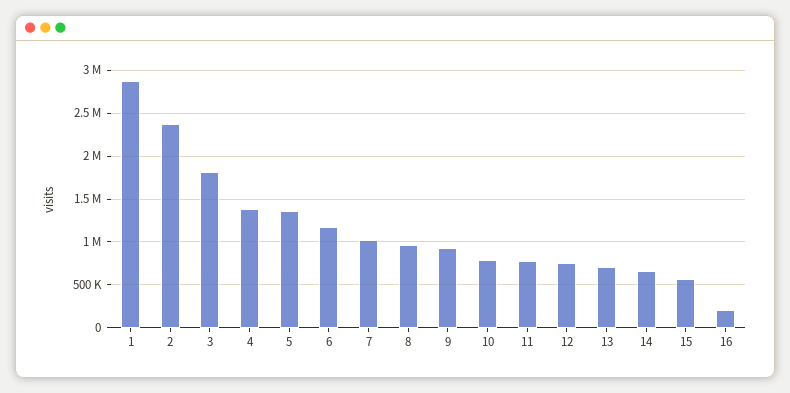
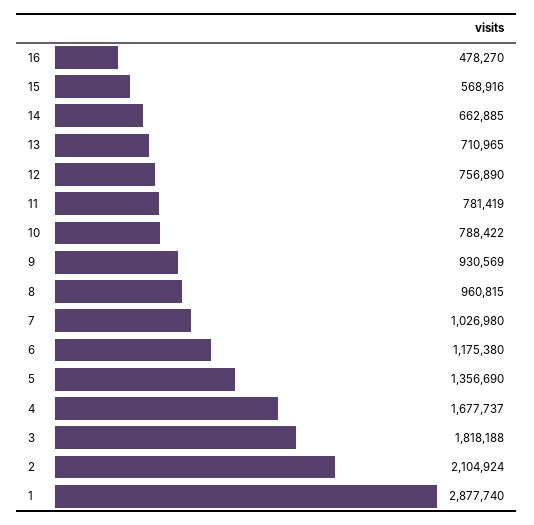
  {
    "1": 2877740,
-   "2": 2400000,
+   "2": 2104924,
    "3": 1818188,
-   "4": 1400000,
+   "4": 1677737,
    "5": 1356690,
    "6": 1175380,
    "7": 1026980,
    "8": 960815,
    "9": 930569,
    "10": 788422,
    "11": 781419,
    "12": 756890,
    "13": 710965,
    "14": 662885,
    "15": 568916,
-   "16": 200000
+   "16": 478270
  }

